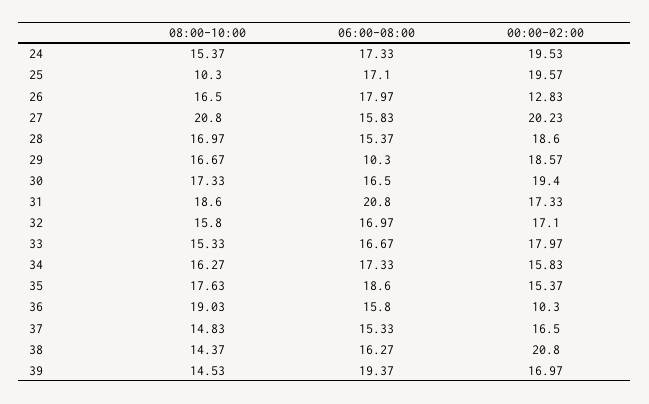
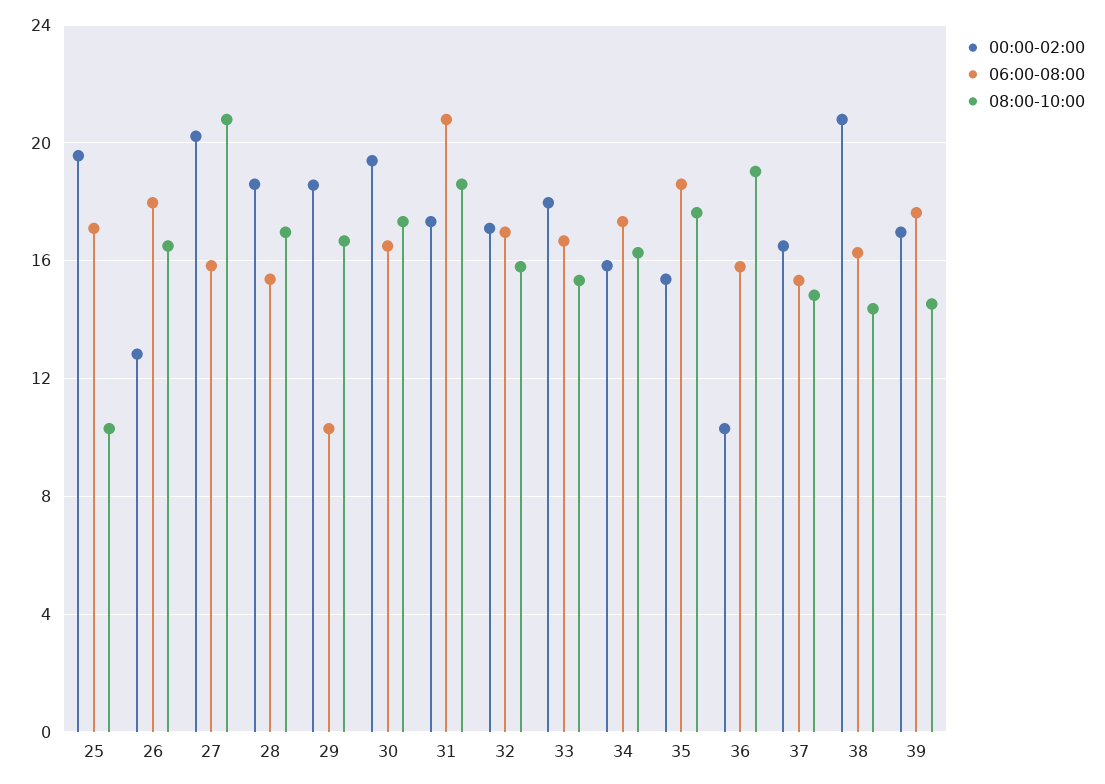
  {
    "08:00-10:00": {
-     "24": 15.37,
      "25": 10.3,
      "26": 16.5,
      "27": 20.8,
      "28": 16.97,
      "29": 16.67,
      "30": 17.33,
      "31": 18.6,
      "32": 15.8,
      "33": 15.33,
      "34": 16.27,
      "35": 17.63,
      "36": 19.03,
      "37": 14.83,
      "38": 14.37,
      "39": 14.53
    },
    "06:00-08:00": {
-     "24": 17.33,
      "25": 17.1,
      "26": 17.97,
      "27": 15.83,
      "28": 15.37,
      "29": 10.3,
      "30": 16.5,
      "31": 20.8,
      "32": 16.97,
      "33": 16.67,
      "34": 17.33,
      "35": 18.6,
      "36": 15.8,
      "37": 15.33,
      "38": 16.27,
-     "39": 19.37
+     "39": 17.5
    },
    "00:00-02:00": {
-     "24": 19.53,
      "25": 19.57,
      "26": 12.83,
      "27": 20.23,
      "28": 18.6,
      "29": 18.57,
      "30": 19.4,
      "31": 17.33,
      "32": 17.1,
      "33": 17.97,
      "34": 15.83,
      "35": 15.37,
      "36": 10.3,
      "37": 16.5,
      "38": 20.8,
      "39": 16.97
    }
  }

